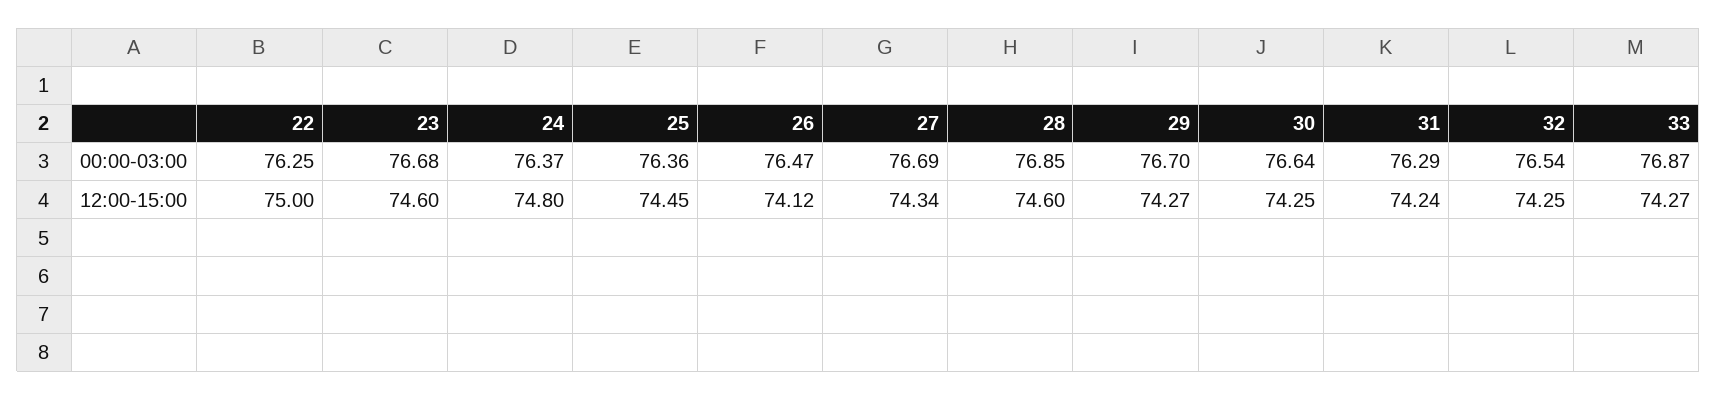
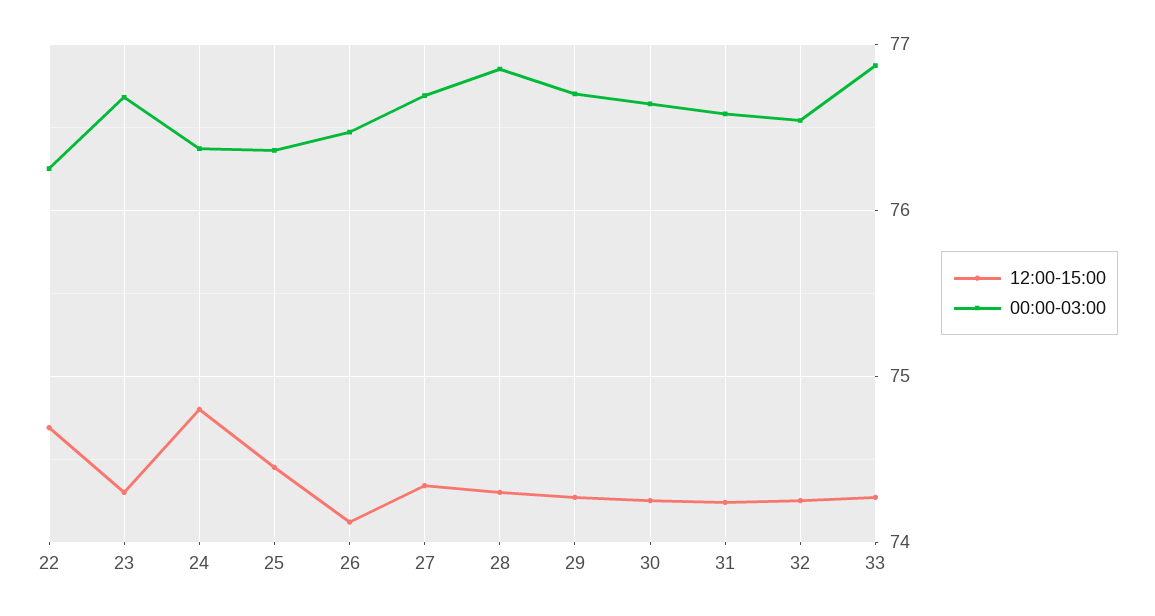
  {
    "00:00-03:00": {
      "22": 76.25,
      "23": 76.68,
      "24": 76.37,
      "25": 76.36,
      "26": 76.47,
      "27": 76.69,
      "28": 76.85,
      "29": 76.7,
      "30": 76.64,
-     "31": 76.29,
+     "31": 76.6,
      "32": 76.54,
      "33": 76.87
    },
    "12:00-15:00": {
-     "22": 75,
+     "22": 74.7,
-     "23": 74.6,
+     "23": 74.3,
      "24": 74.8,
      "25": 74.45,
      "26": 74.12,
      "27": 74.34,
-     "28": 74.6,
+     "28": 74.3,
      "29": 74.27,
      "30": 74.25,
      "31": 74.24,
      "32": 74.25,
      "33": 74.27
    }
  }

